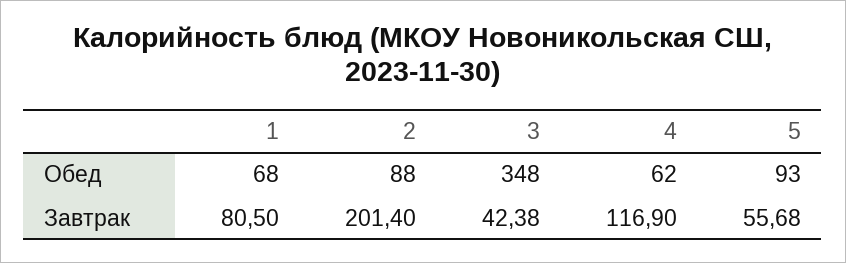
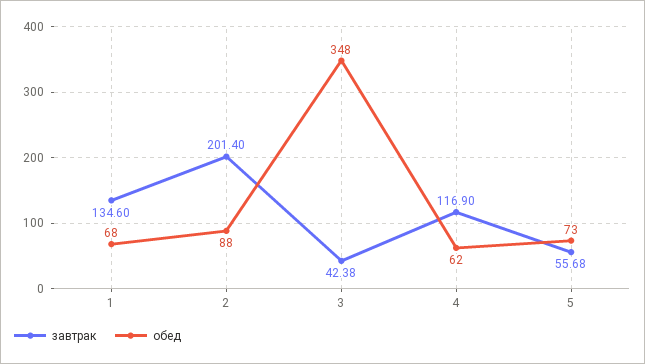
  {
    "Обед": {
      "1": 68,
      "2": 88,
      "3": 348,
      "4": 62,
-     "5": 93
+     "5": 73
    },
    "Завтрак": {
-     "1": 80.5,
+     "1": 134.6,
      "2": 201.4,
      "3": 42.38,
      "4": 116.9,
      "5": 55.68
    }
  }

